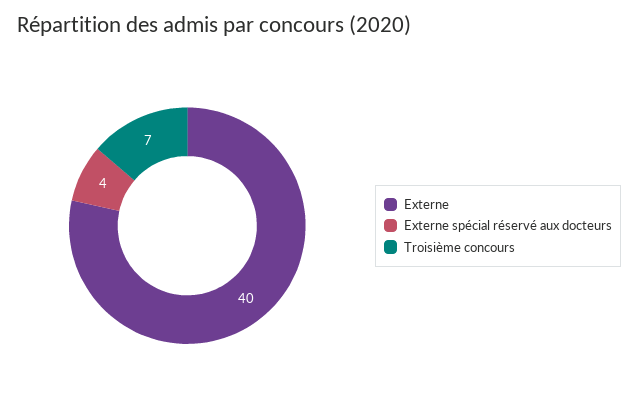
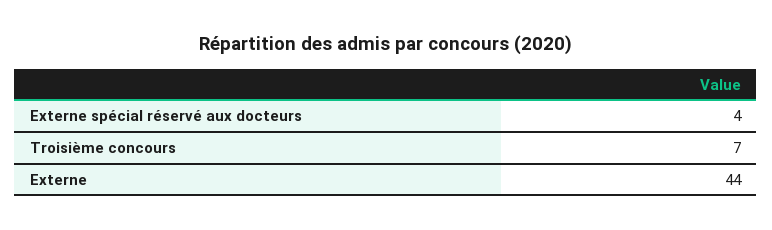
  {
-   "Externe": 40,
+   "Externe": 44,
    "Externe spécial réservé aux docteurs": 4,
    "Troisième concours": 7
  }

